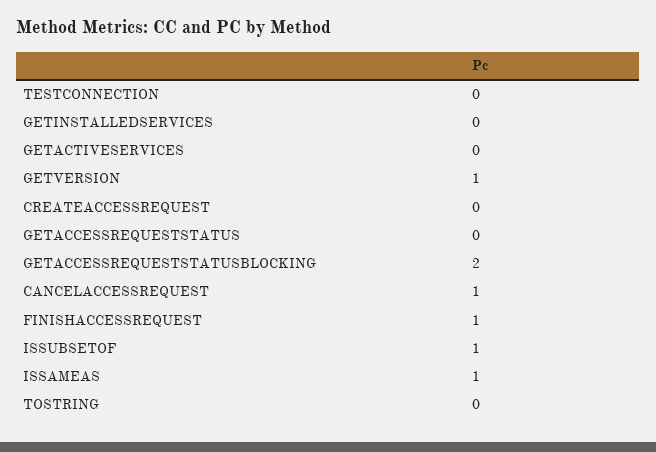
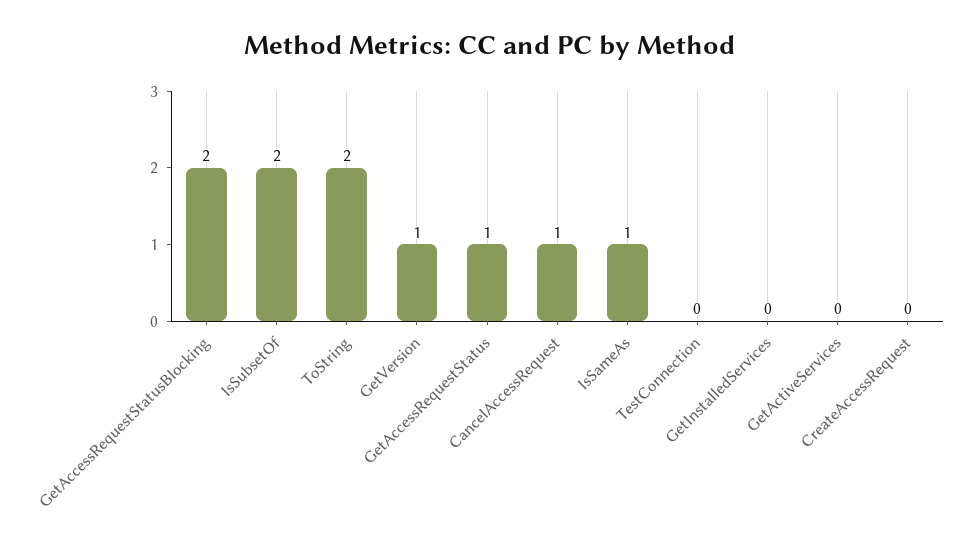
  {
    "TESTCONNECTION": 0,
    "GETINSTALLEDSERVICES": 0,
    "GETACTIVESERVICES": 0,
    "GETVERSION": 1,
    "CREATEACCESSREQUEST": 0,
-   "GETACCESSREQUESTSTATUS": 0,
+   "GETACCESSREQUESTSTATUS": 1,
    "GETACCESSREQUESTSTATUSBLOCKING": 2,
    "CANCELACCESSREQUEST": 1,
-   "FINISHACCESSREQUEST": 1,
-   "ISSUBSETOF": 1,
+   "ISSUBSETOF": 2,
    "ISSAMEAS": 1,
-   "TOSTRING": 0
+   "TOSTRING": 2
  }

